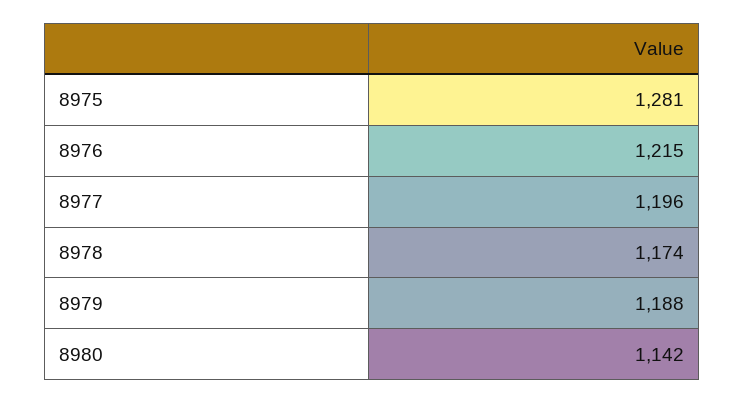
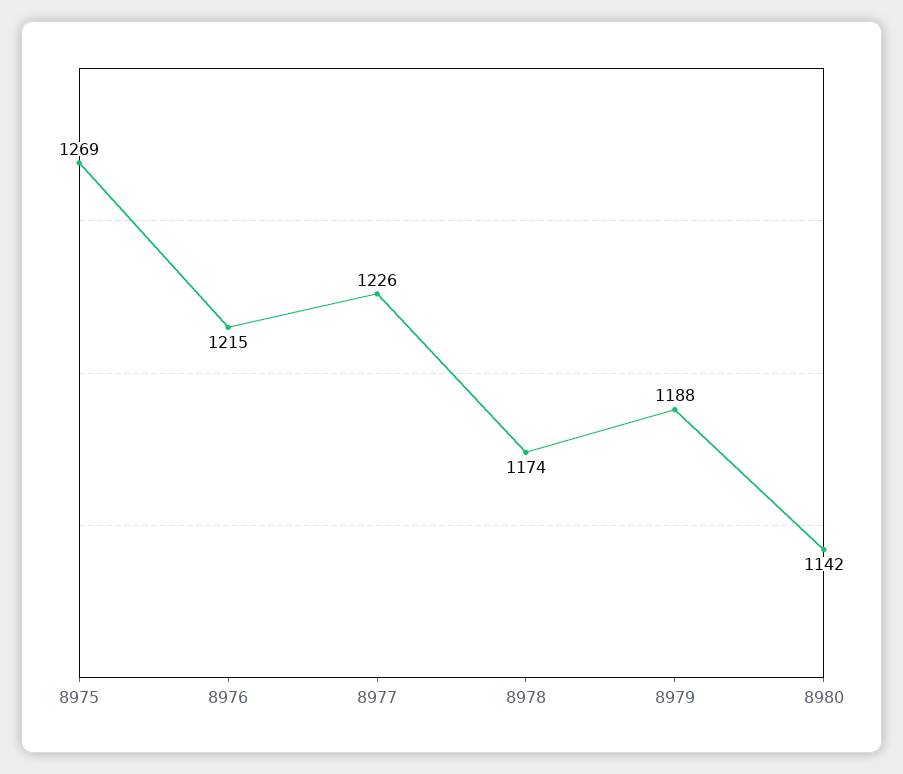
  {
-   "8975": 1281,
+   "8975": 1269,
    "8976": 1215,
-   "8977": 1196,
+   "8977": 1226,
    "8978": 1174,
    "8979": 1188,
    "8980": 1142
  }

